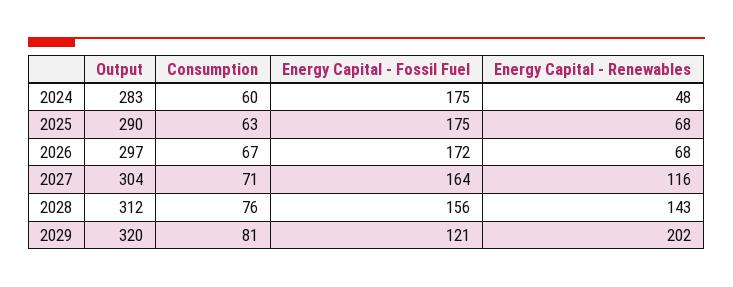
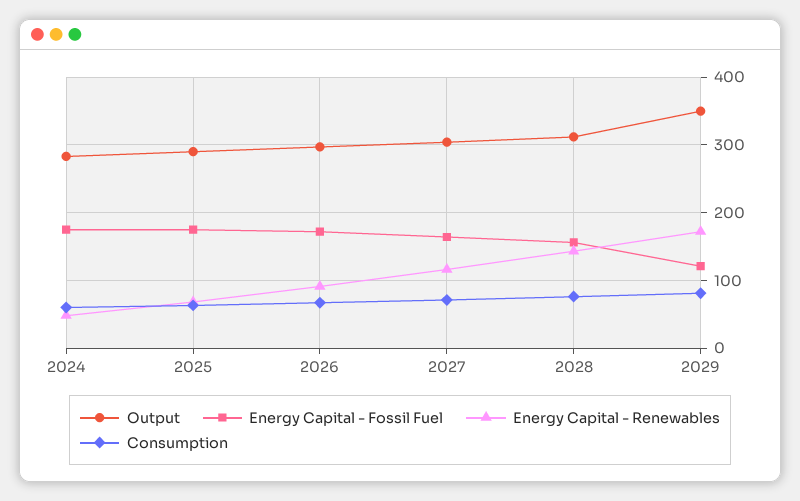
  {
    "Output": {
      "2024": 283,
      "2025": 290,
      "2026": 297,
      "2027": 304,
      "2028": 312,
-     "2029": 320
+     "2029": 350
    },
    "Consumption": {
      "2024": 60,
      "2025": 63,
      "2026": 67,
      "2027": 71,
      "2028": 76,
      "2029": 81
    },
    "Energy Capital - Fossil Fuel": {
      "2024": 175,
      "2025": 175,
      "2026": 172,
      "2027": 164,
      "2028": 156,
      "2029": 121
    },
    "Energy Capital - Renewables": {
      "2024": 48,
      "2025": 68,
-     "2026": 68,
+     "2026": 90,
      "2027": 116,
      "2028": 143,
-     "2029": 202
+     "2029": 170
    }
  }

